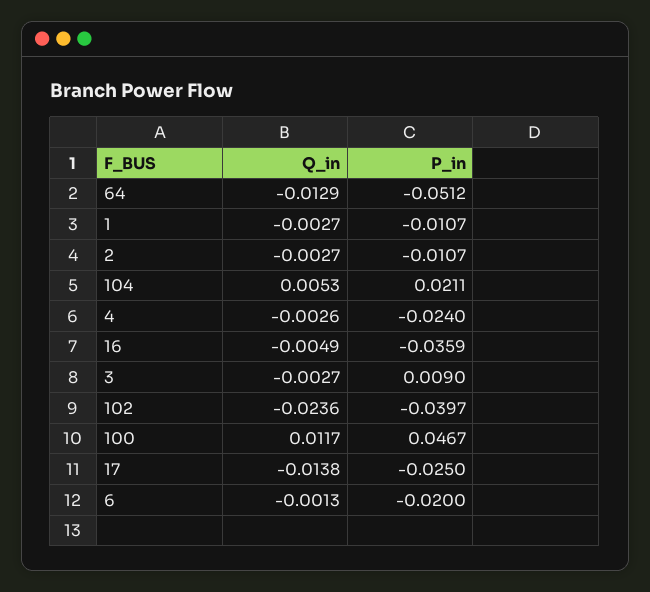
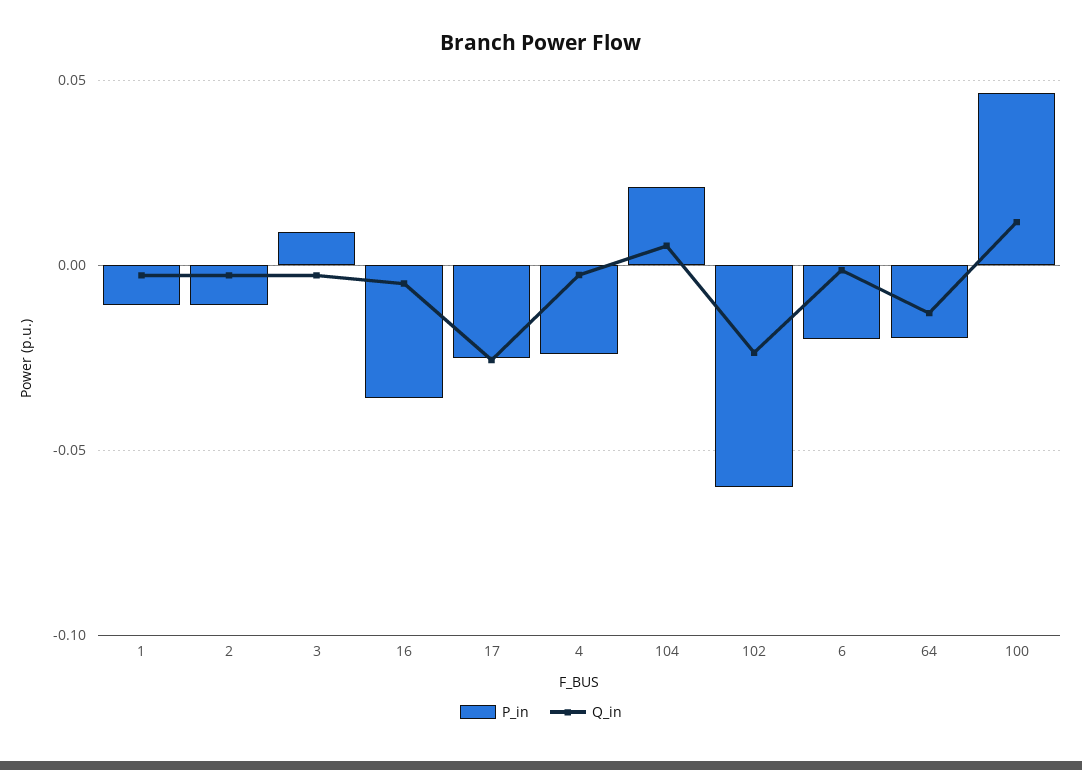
  {
    "Q_in": {
      "64": -0.0129,
      "1": -0.0027,
      "2": -0.0027,
      "104": 0.0053,
      "4": -0.0026,
      "16": -0.0049,
      "3": -0.0027,
      "102": -0.0236,
      "100": 0.0117,
-     "17": -0.0138,
+     "17": -0.025,
      "6": -0.0013
    },
    "P_in": {
-     "64": -0.0512,
+     "64": -0.02,
      "1": -0.0107,
      "2": -0.0107,
      "104": 0.0211,
      "4": -0.024,
      "16": -0.0359,
      "3": 0.009,
-     "102": -0.0397,
+     "102": -0.06,
      "100": 0.0467,
      "17": -0.025,
      "6": -0.02
    }
  }

